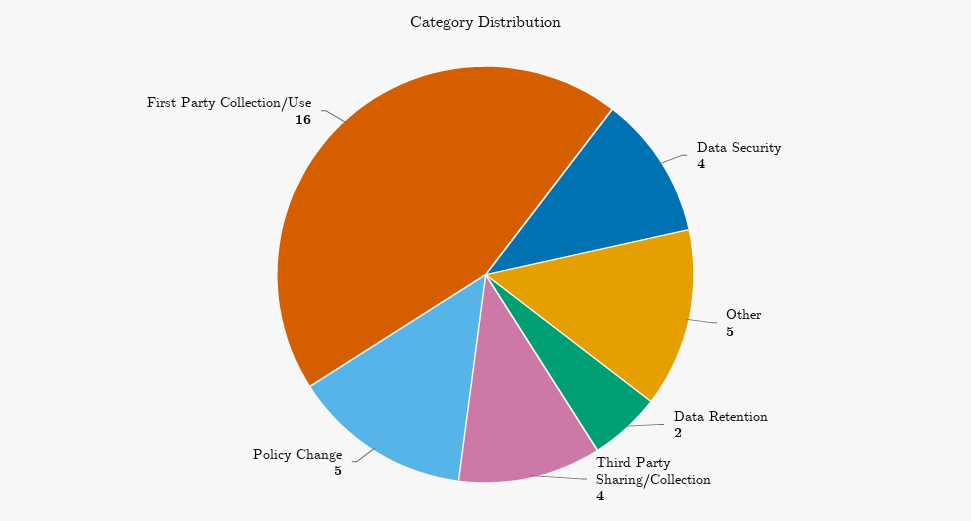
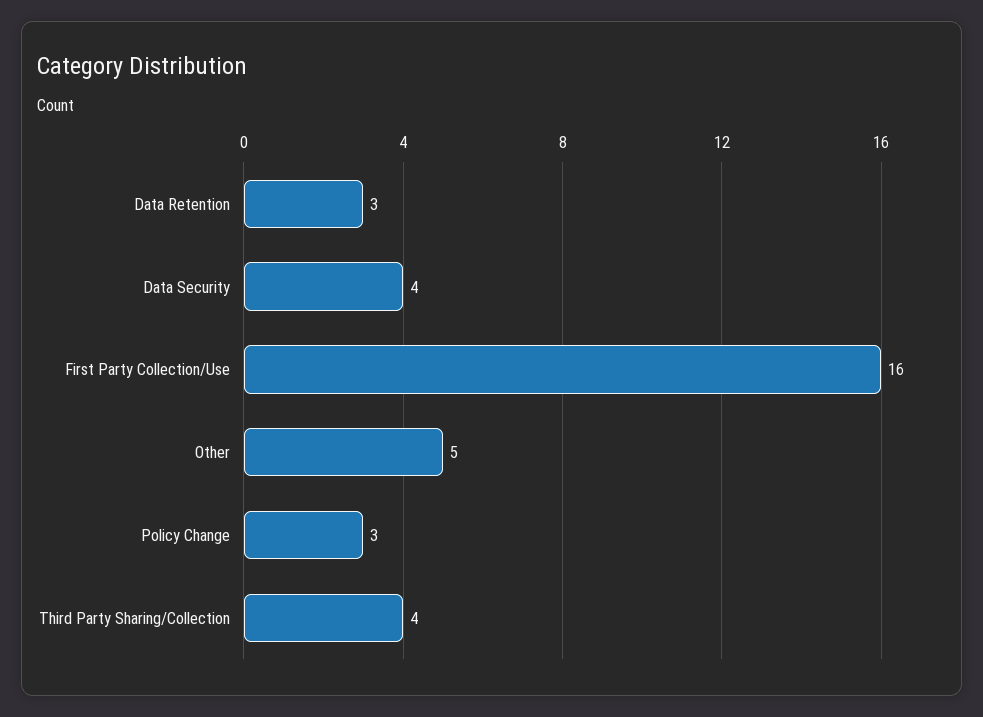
  {
    "Data Security": 4,
    "Other": 5,
-   "Data Retention": 2,
+   "Data Retention": 3,
    "Third Party Sharing/Collection": 4,
-   "Policy Change": 5,
+   "Policy Change": 3,
    "First Party Collection/Use": 16
  }

